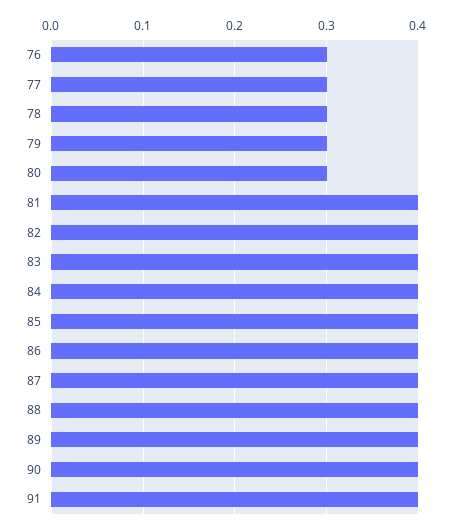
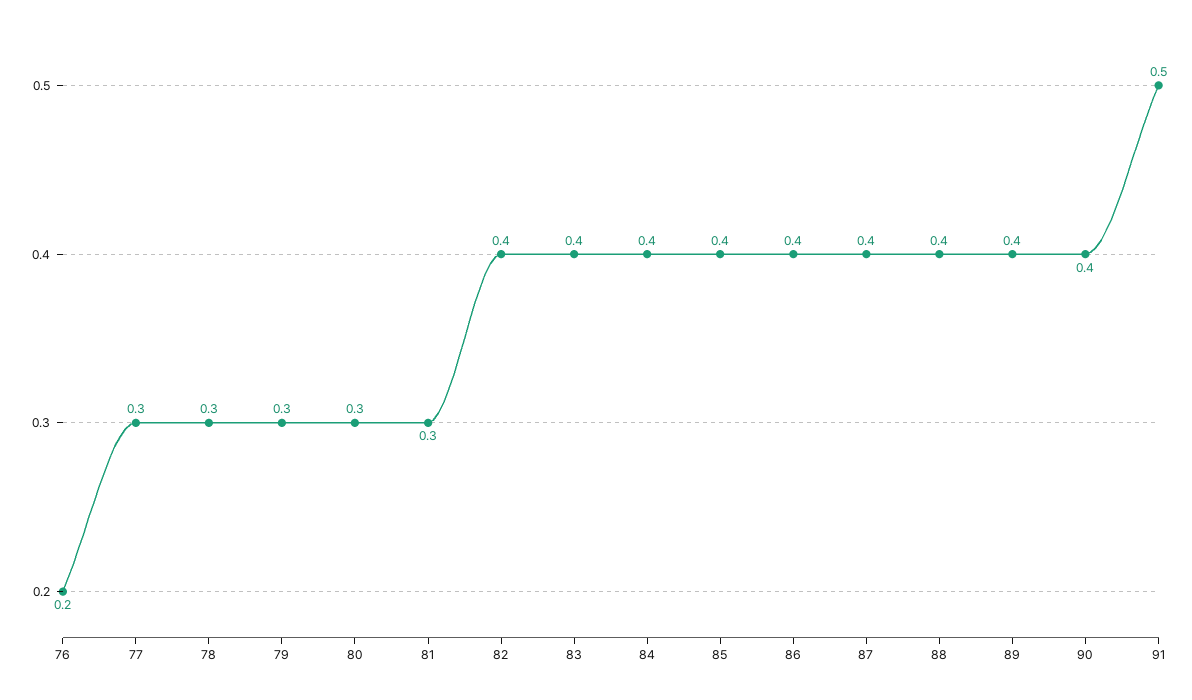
  {
-   "76": 0.3,
+   "76": 0.2,
    "77": 0.3,
    "78": 0.3,
    "79": 0.3,
    "80": 0.3,
-   "81": 0.4,
+   "81": 0.3,
    "82": 0.4,
    "83": 0.4,
    "84": 0.4,
    "85": 0.4,
    "86": 0.4,
    "87": 0.4,
    "88": 0.4,
    "89": 0.4,
    "90": 0.4,
-   "91": 0.4
+   "91": 0.5
  }

